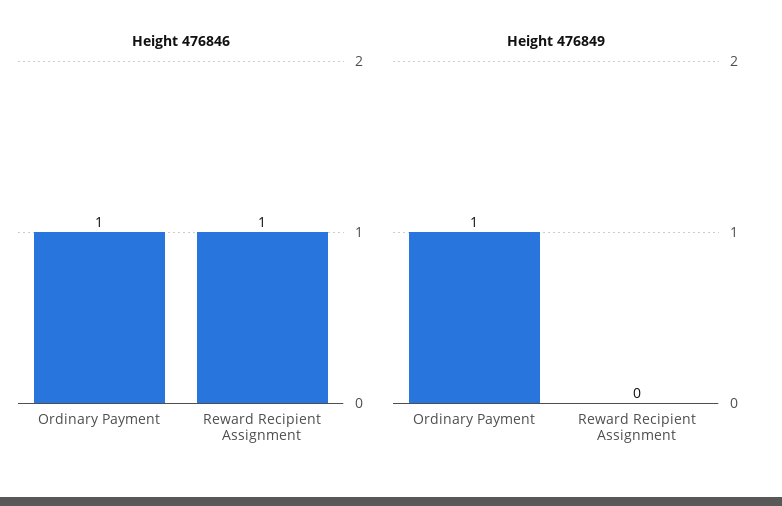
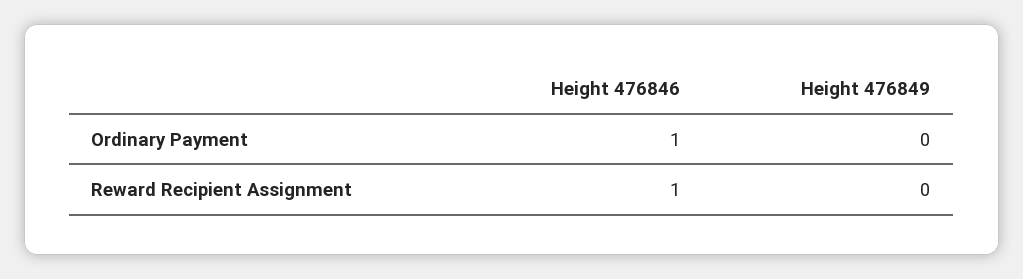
  {
    "Height 476846": {
      "Ordinary Payment": 1,
      "Reward Recipient Assignment": 1
    },
    "Height 476849": {
-     "Ordinary Payment": 1,
+     "Ordinary Payment": 0,
      "Reward Recipient Assignment": 0
    }
  }

